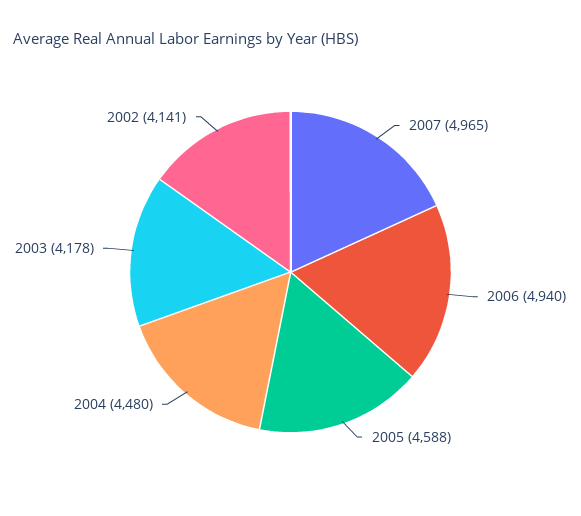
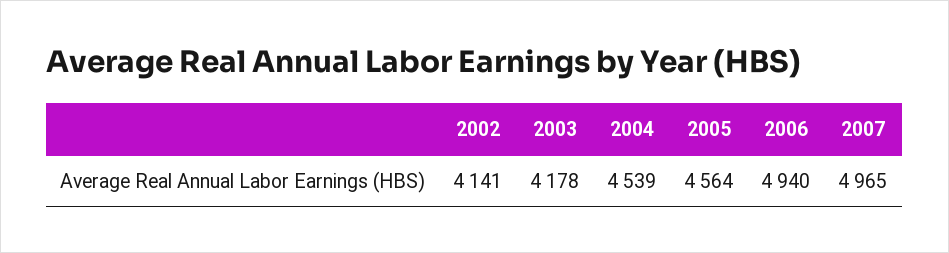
  {
    "2007": 4965,
    "2006": 4940,
-   "2005": 4588,
+   "2005": 4564,
-   "2004": 4480,
+   "2004": 4539,
    "2003": 4178,
    "2002": 4141
  }

